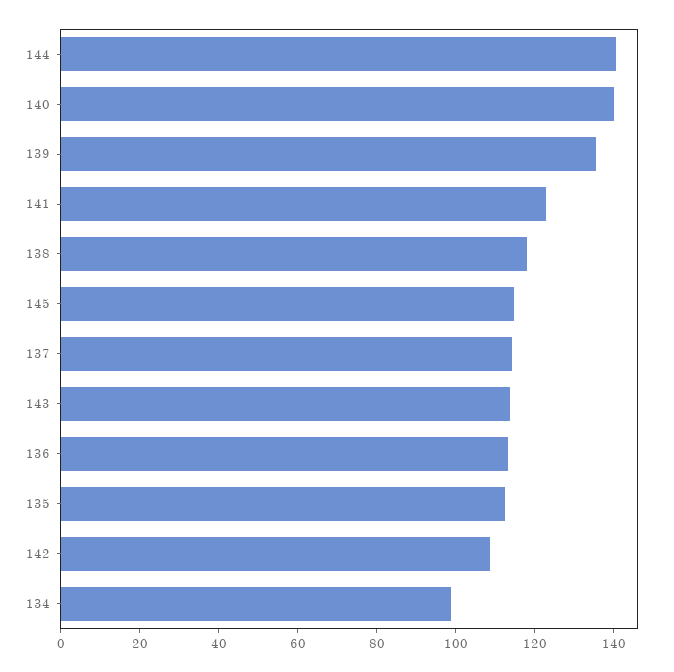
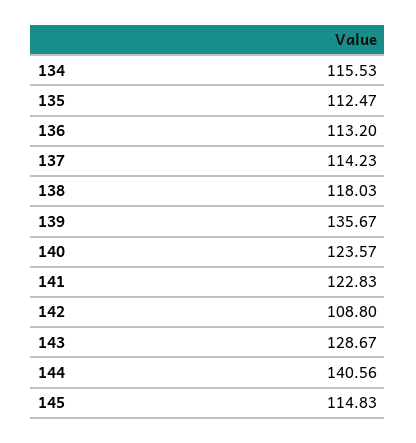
  {
    "144": 140.56,
-   "140": 140,
+   "140": 123.57,
    "139": 135.67,
    "141": 122.83,
    "138": 118.03,
    "145": 114.83,
    "137": 114.23,
-   "143": 115,
+   "143": 128.67,
    "136": 113.2,
    "135": 112.47,
    "142": 108.8,
-   "134": 100
+   "134": 115.53
  }

